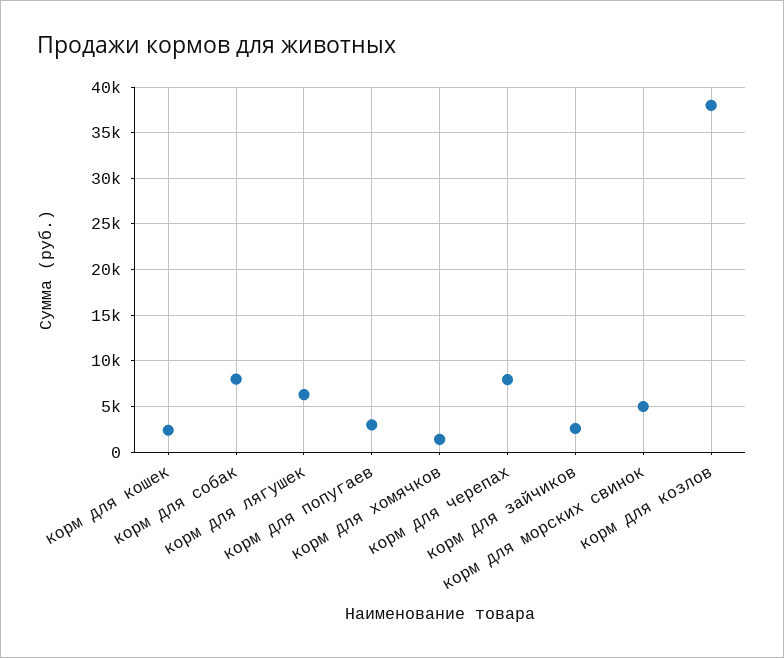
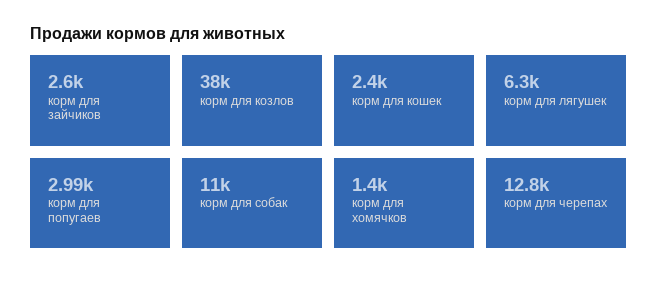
  {
    "корм для кошек": 2400,
-   "корм для собак": 8000,
+   "корм для собак": 11000,
    "корм для лягушек": 6300,
    "корм для попугаев": 2990,
    "корм для хомячков": 1400,
-   "корм для черепах": 8000,
+   "корм для черепах": 12800,
    "корм для зайчиков": 2600,
-   "корм для морских свинок": 5000,
    "корм для козлов": 38000
  }

